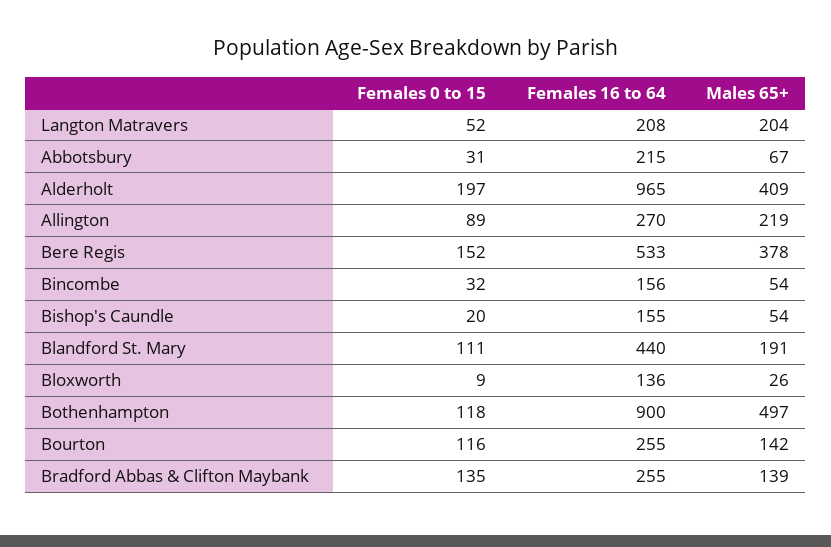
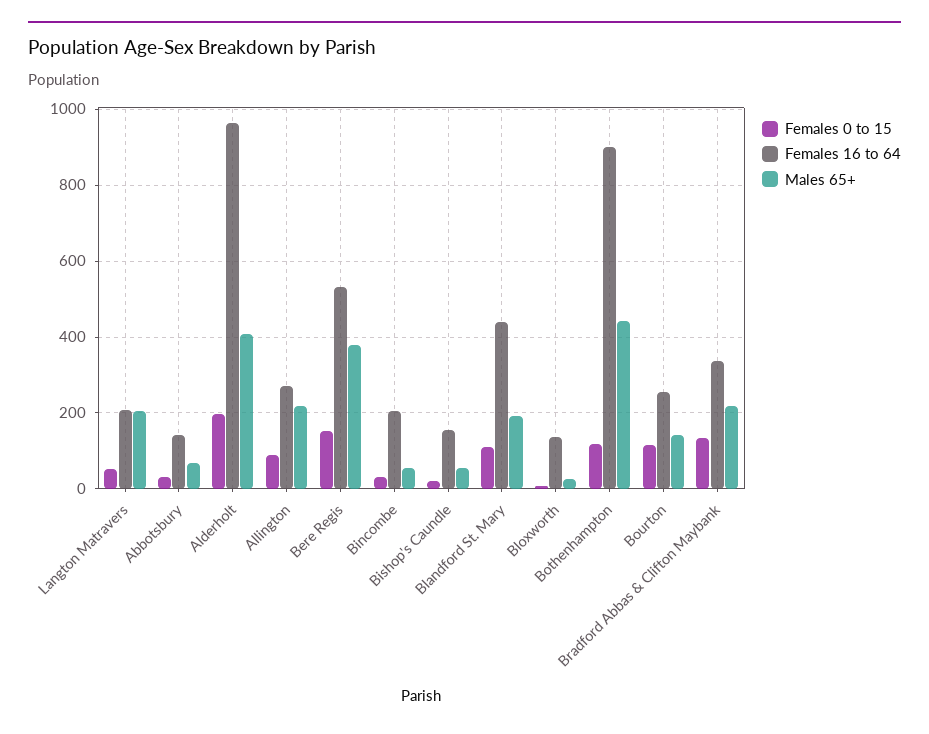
  {
    "Females 0 to 15": {
      "Langton Matravers": 52,
      "Abbotsbury": 31,
      "Alderholt": 197,
      "Allington": 89,
      "Bere Regis": 152,
      "Bincombe": 32,
      "Bishop's Caundle": 20,
      "Blandford St. Mary": 111,
      "Bloxworth": 9,
      "Bothenhampton": 118,
      "Bourton": 116,
      "Bradford Abbas & Clifton Maybank": 135
    },
    "Females 16 to 64": {
      "Langton Matravers": 208,
-     "Abbotsbury": 215,
+     "Abbotsbury": 140,
      "Alderholt": 965,
      "Allington": 270,
      "Bere Regis": 533,
-     "Bincombe": 156,
+     "Bincombe": 200,
      "Bishop's Caundle": 155,
      "Blandford St. Mary": 440,
      "Bloxworth": 136,
      "Bothenhampton": 900,
      "Bourton": 255,
-     "Bradford Abbas & Clifton Maybank": 255
+     "Bradford Abbas & Clifton Maybank": 340
    },
    "Males 65+": {
      "Langton Matravers": 204,
      "Abbotsbury": 67,
      "Alderholt": 409,
      "Allington": 219,
      "Bere Regis": 378,
      "Bincombe": 54,
      "Bishop's Caundle": 54,
      "Blandford St. Mary": 191,
      "Bloxworth": 26,
-     "Bothenhampton": 497,
+     "Bothenhampton": 440,
      "Bourton": 142,
-     "Bradford Abbas & Clifton Maybank": 139
+     "Bradford Abbas & Clifton Maybank": 220
    }
  }

